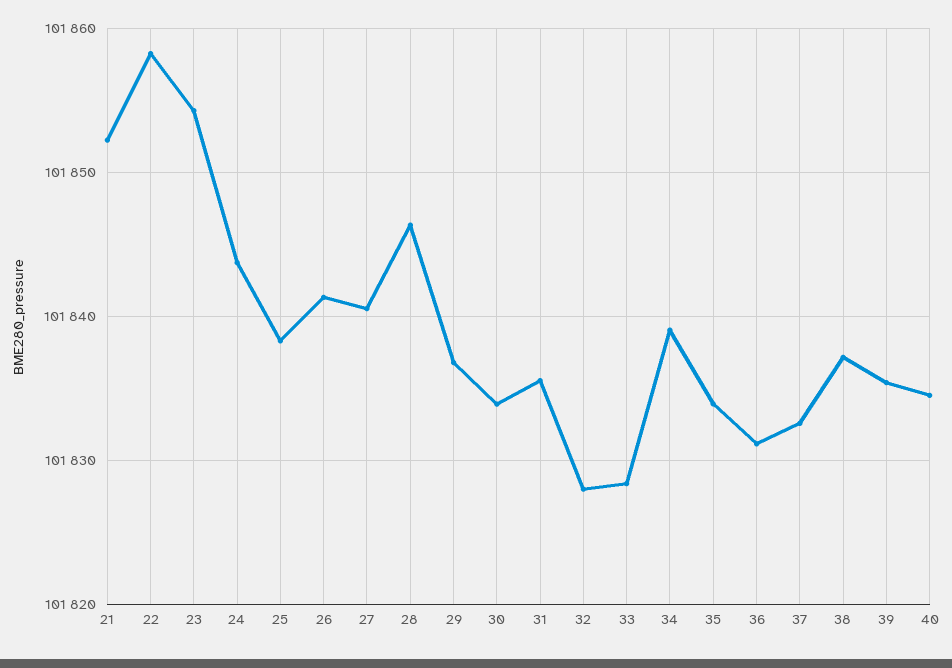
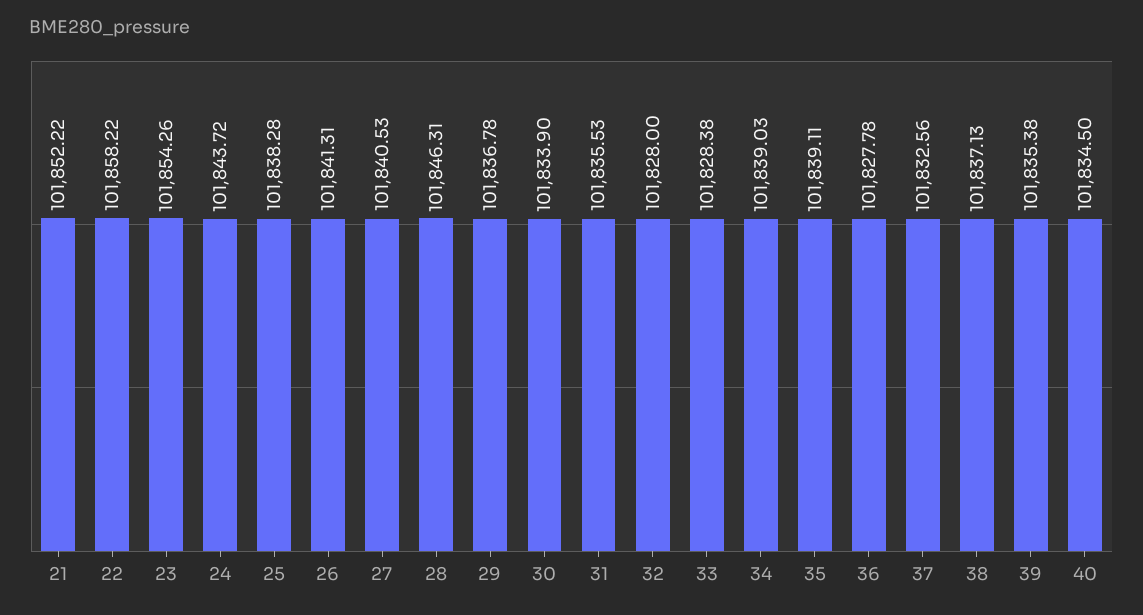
  {
    "21": 101852.22,
    "22": 101858.22,
    "23": 101854.26,
    "24": 101843.72,
    "25": 101838.28,
    "26": 101841.31,
    "27": 101840.53,
    "28": 101846.31,
    "29": 101836.78,
    "30": 101833.9,
    "31": 101835.53,
    "32": 101828,
    "33": 101828.38,
    "34": 101839.03,
-   "35": 101834,
+   "35": 101839.11,
-   "36": 101831,
+   "36": 101827.78,
    "37": 101832.56,
    "38": 101837.13,
    "39": 101835.38,
    "40": 101834.5
  }

